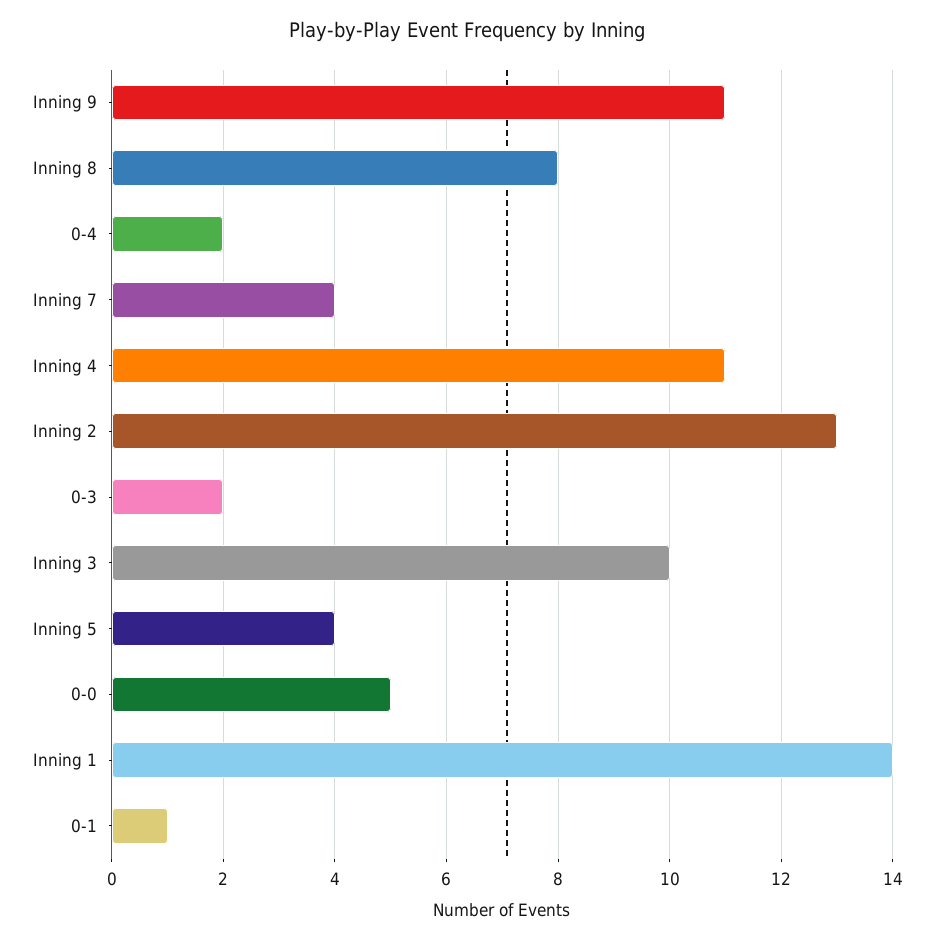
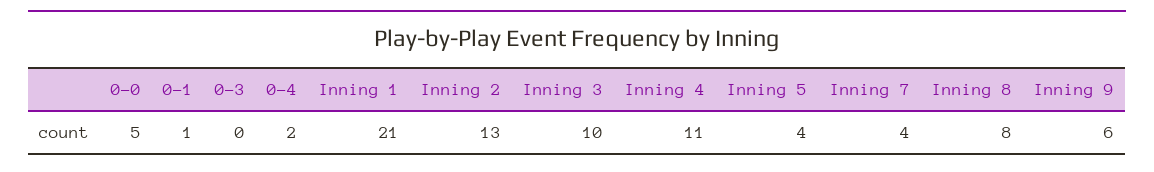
  {
-   "Inning 9": 11,
+   "Inning 9": 6,
    "Inning 8": 8,
    "0-4": 2,
    "Inning 7": 4,
    "Inning 4": 11,
    "Inning 2": 13,
-   "0-3": 2,
+   "0-3": 0,
    "Inning 3": 10,
    "Inning 5": 4,
    "0-0": 5,
-   "Inning 1": 14,
+   "Inning 1": 21,
    "0-1": 1
  }

